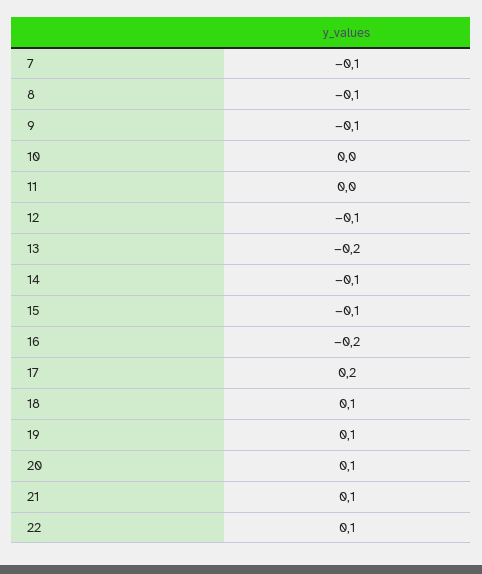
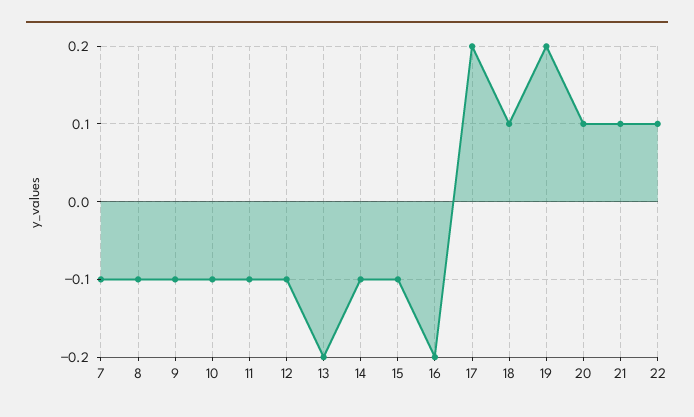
  {
    "7": -0.1,
    "8": -0.1,
    "9": -0.1,
-   "10": 0,
+   "10": -0.1,
-   "11": 0,
+   "11": -0.1,
    "12": -0.1,
    "13": -0.2,
    "14": -0.1,
    "15": -0.1,
    "16": -0.2,
    "17": 0.2,
    "18": 0.1,
-   "19": 0.1,
+   "19": 0.2,
    "20": 0.1,
    "21": 0.1,
    "22": 0.1
  }

